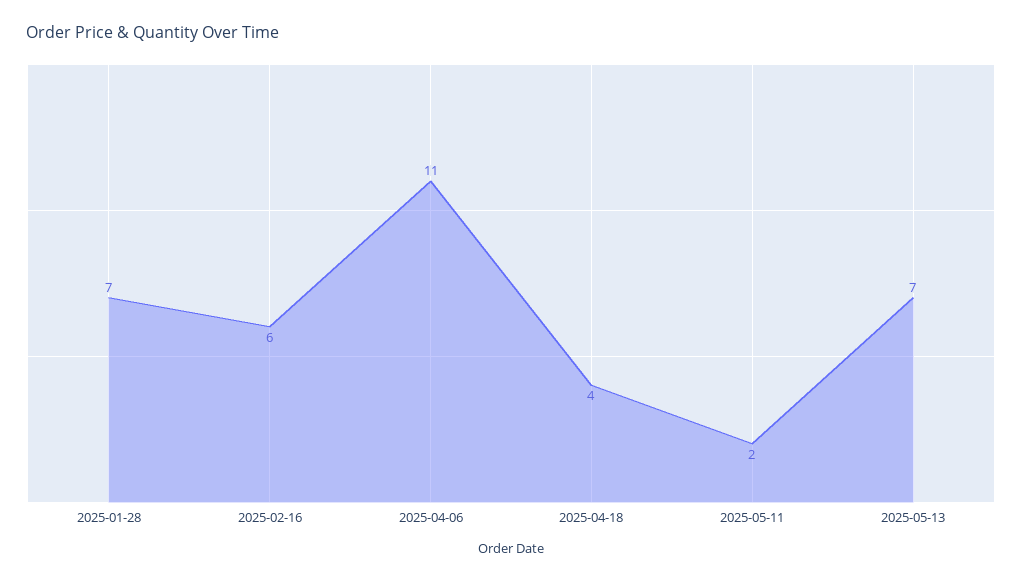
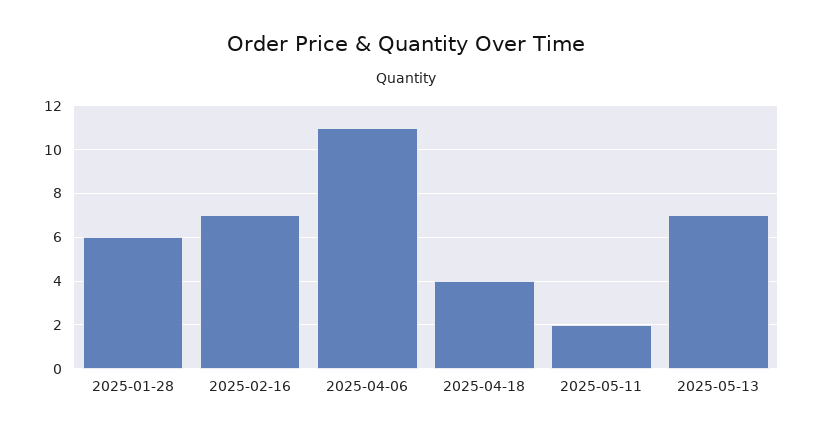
  {
-   "2025-01-28": 7,
+   "2025-01-28": 6,
-   "2025-02-16": 6,
+   "2025-02-16": 7,
    "2025-04-06": 11,
    "2025-04-18": 4,
    "2025-05-11": 2,
    "2025-05-13": 7
  }

